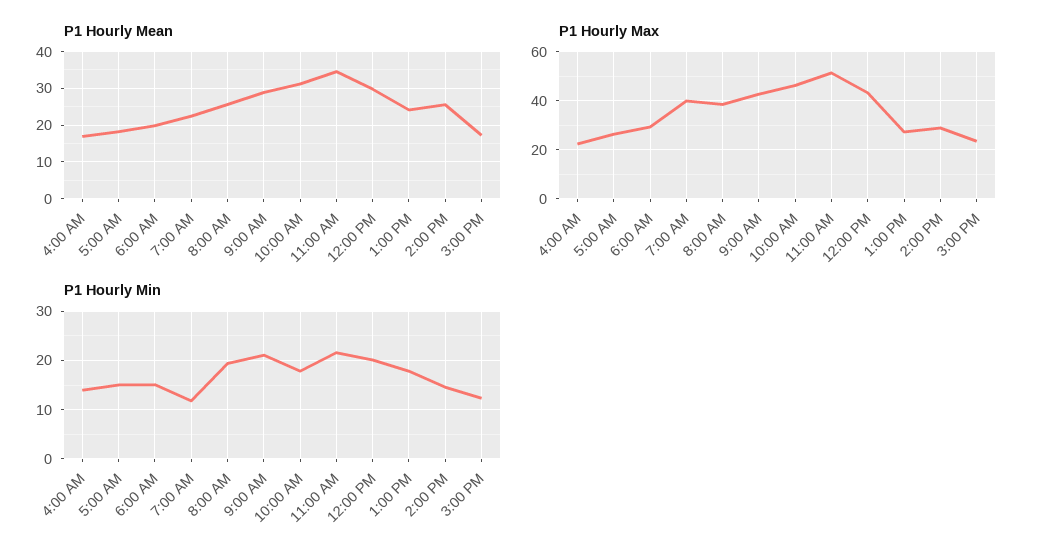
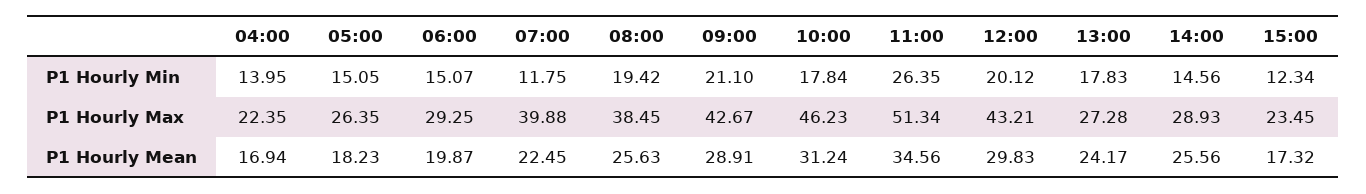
  {
    "P1 Hourly Mean": {
      "4:00 AM": 16.94,
      "5:00 AM": 18.23,
      "6:00 AM": 19.87,
      "7:00 AM": 22.45,
      "8:00 AM": 25.63,
      "9:00 AM": 28.91,
      "10:00 AM": 31.24,
      "11:00 AM": 34.56,
      "12:00 PM": 29.83,
      "1:00 PM": 24.17,
      "2:00 PM": 25.56,
      "3:00 PM": 17.32
    },
    "P1 Hourly Max": {
      "4:00 AM": 22.35,
      "5:00 AM": 26.35,
      "6:00 AM": 29.25,
      "7:00 AM": 39.88,
      "8:00 AM": 38.45,
      "9:00 AM": 42.67,
      "10:00 AM": 46.23,
      "11:00 AM": 51.34,
      "12:00 PM": 43.21,
      "1:00 PM": 27.28,
      "2:00 PM": 28.93,
      "3:00 PM": 23.45
    },
    "P1 Hourly Min": {
      "4:00 AM": 13.95,
      "5:00 AM": 15.05,
      "6:00 AM": 15.07,
      "7:00 AM": 11.75,
      "8:00 AM": 19.42,
      "9:00 AM": 21.1,
      "10:00 AM": 17.84,
-     "11:00 AM": 22,
+     "11:00 AM": 26.35,
      "12:00 PM": 20.12,
      "1:00 PM": 17.83,
      "2:00 PM": 14.56,
      "3:00 PM": 12.34
    }
  }

